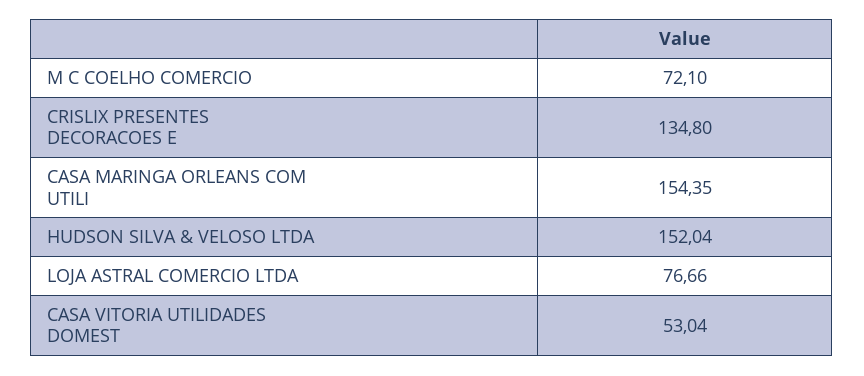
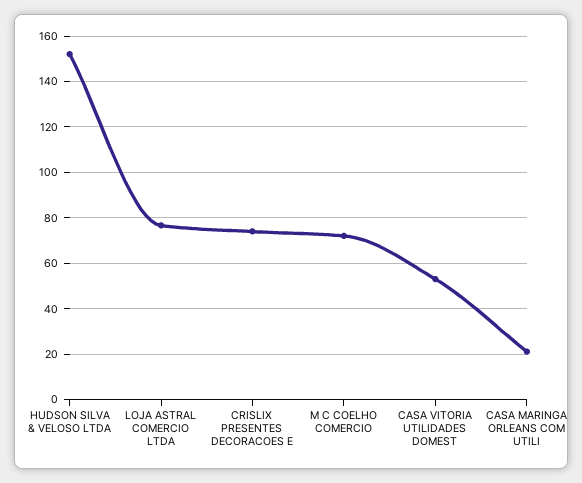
  {
    "M C COELHO COMERCIO": 72.1,
-   "CRISLIX PRESENTES DECORACOES E": 134.8,
+   "CRISLIX PRESENTES DECORACOES E": 75,
-   "CASA MARINGA ORLEANS COM UTILI": 154.35,
+   "CASA MARINGA ORLEANS COM UTILI": 20,
    "HUDSON SILVA & VELOSO LTDA": 152.04,
    "LOJA ASTRAL COMERCIO LTDA": 76.66,
    "CASA VITORIA UTILIDADES DOMEST": 53.04
  }

